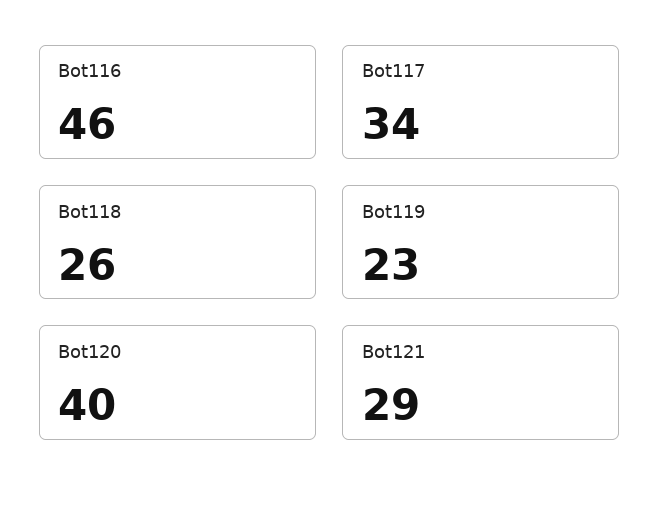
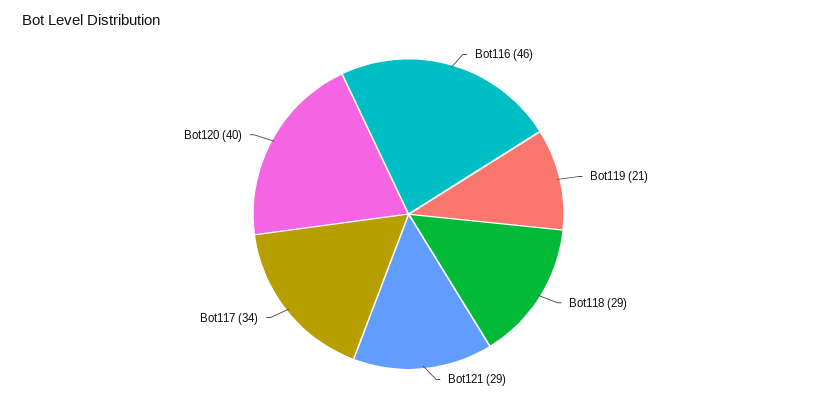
  {
    "Bot116": 46,
    "Bot117": 34,
-   "Bot118": 26,
+   "Bot118": 29,
-   "Bot119": 23,
+   "Bot119": 21,
    "Bot120": 40,
    "Bot121": 29
  }

